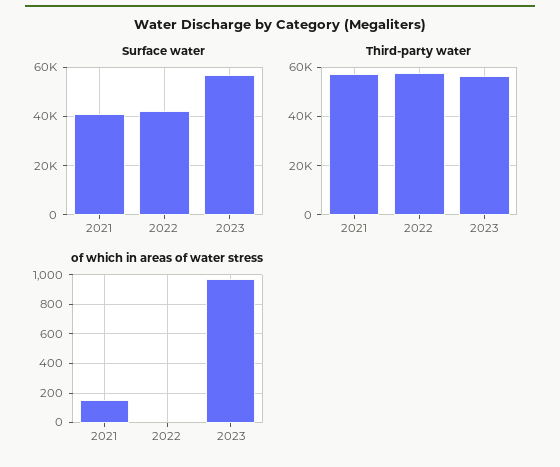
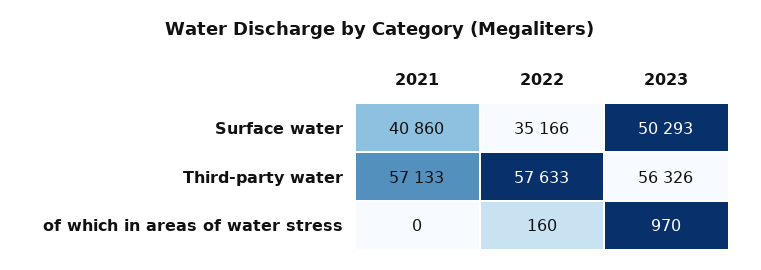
  {
    "Surface water": {
      "2021": 40860,
-     "2022": 42500,
+     "2022": 35166,
-     "2023": 57500
+     "2023": 50293
    },
    "Third-party water": {
      "2021": 57133,
      "2022": 57633,
      "2023": 56326
    },
    "of which in areas of water stress": {
-     "2021": 150,
+     "2021": 0,
-     "2022": 0,
+     "2022": 160,
      "2023": 970
    }
  }

